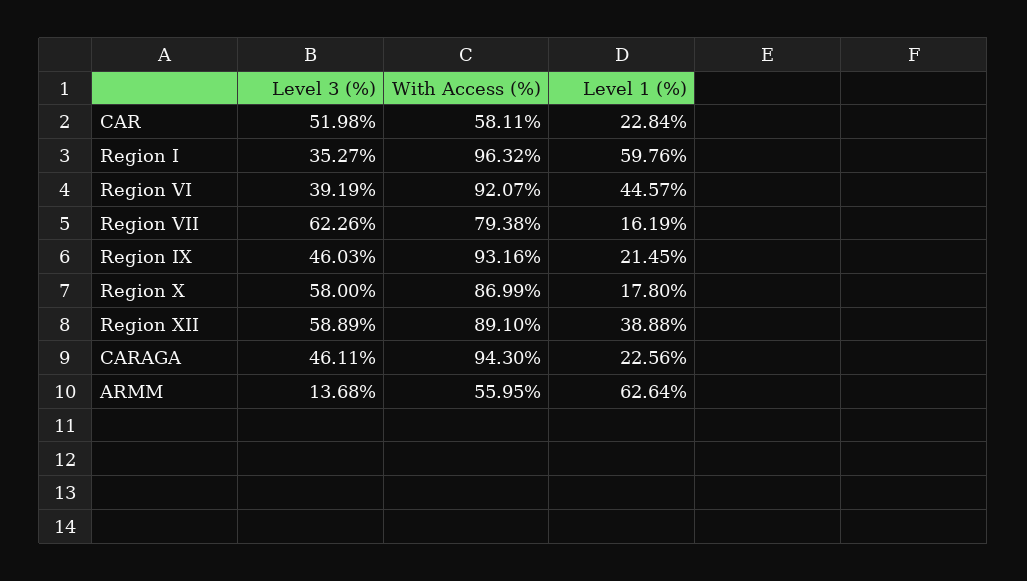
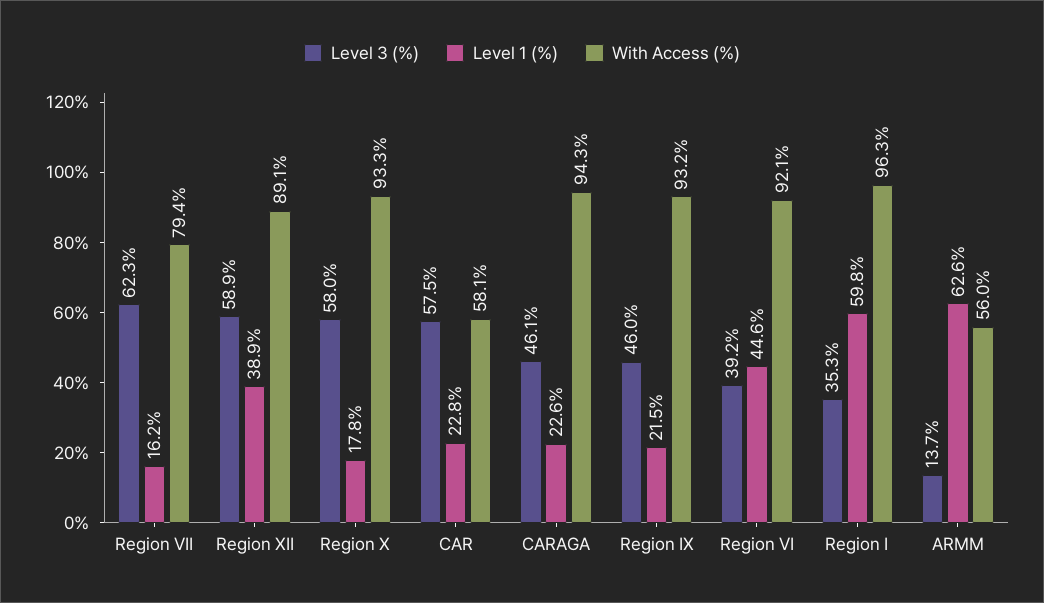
  {
    "Level 3 (%)": {
-     "CAR": 51.98,
+     "CAR": 57.5,
      "Region I": 35.27,
      "Region VI": 39.19,
      "Region VII": 62.26,
      "Region IX": 46.03,
      "Region X": 58,
      "Region XII": 58.89,
      "CARAGA": 46.11,
      "ARMM": 13.68
    },
    "With Access (%)": {
      "CAR": 58.11,
      "Region I": 96.32,
      "Region VI": 92.07,
      "Region VII": 79.38,
      "Region IX": 93.16,
-     "Region X": 86.99,
+     "Region X": 93.3,
      "Region XII": 89.1,
      "CARAGA": 94.3,
      "ARMM": 55.95
    },
    "Level 1 (%)": {
      "CAR": 22.84,
      "Region I": 59.76,
      "Region VI": 44.57,
      "Region VII": 16.19,
      "Region IX": 21.45,
      "Region X": 17.8,
      "Region XII": 38.88,
      "CARAGA": 22.56,
      "ARMM": 62.64
    }
  }

